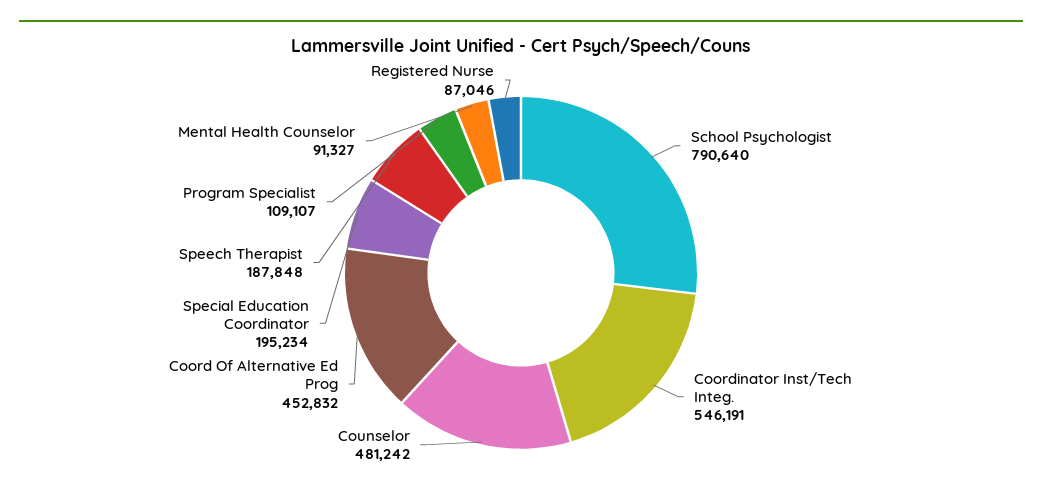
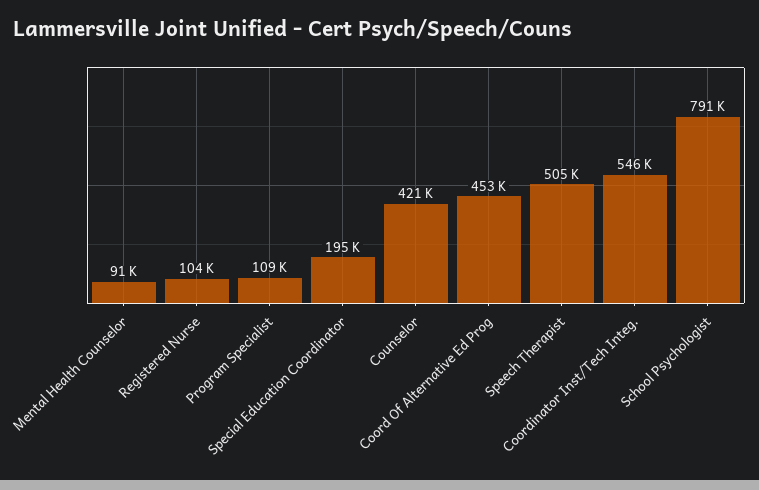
  {
    "School Psychologist": 790640,
    "Coordinator Inst/Tech Integ.": 546191,
-   "Counselor": 481242,
+   "Counselor": 421000,
    "Coord Of Alternative Ed Prog": 452832,
    "Special Education Coordinator": 195234,
-   "Speech Therapist": 187848,
+   "Speech Therapist": 505000,
    "Program Specialist": 109107,
    "Mental Health Counselor": 91327,
-   "Registered Nurse": 87046
+   "Registered Nurse": 104000
  }

